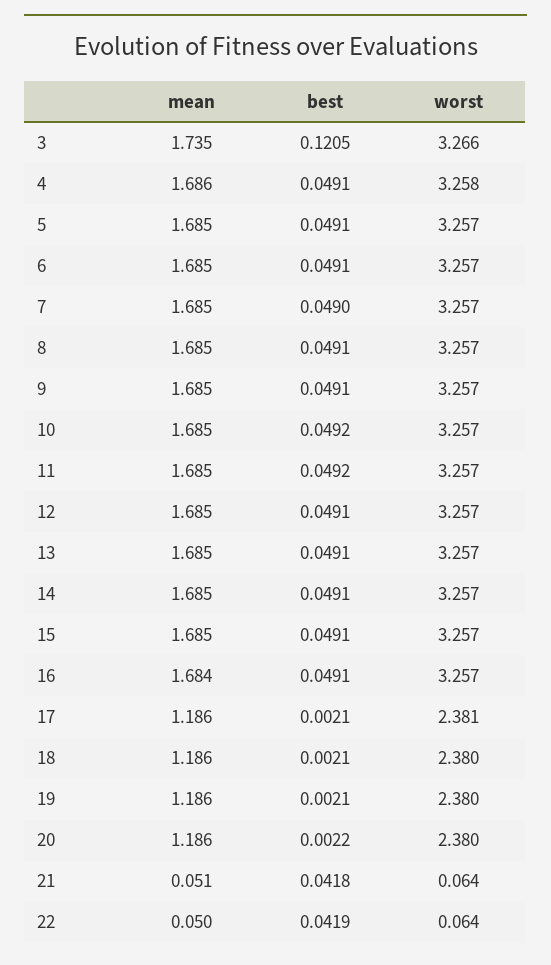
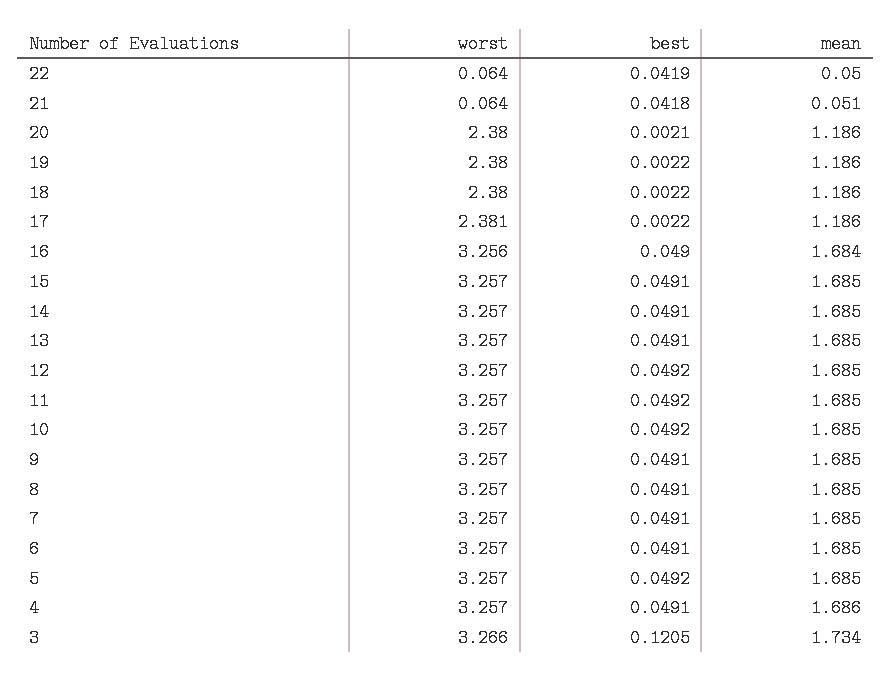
  {
    "mean": {
-     "3": 1.735,
+     "3": 1.734,
      "4": 1.686,
      "5": 1.685,
      "6": 1.685,
      "7": 1.685,
      "8": 1.685,
      "9": 1.685,
      "10": 1.685,
      "11": 1.685,
      "12": 1.685,
      "13": 1.685,
      "14": 1.685,
      "15": 1.685,
      "16": 1.684,
      "17": 1.186,
      "18": 1.186,
      "19": 1.186,
      "20": 1.186,
      "21": 0.051,
      "22": 0.05
    },
    "best": {
      "3": 0.1205,
      "4": 0.0491,
-     "5": 0.0491,
+     "5": 0.0492,
      "6": 0.0491,
-     "7": 0.049,
+     "7": 0.0491,
      "8": 0.0491,
      "9": 0.0491,
      "10": 0.0492,
      "11": 0.0492,
-     "12": 0.0491,
+     "12": 0.0492,
      "13": 0.0491,
      "14": 0.0491,
      "15": 0.0491,
-     "16": 0.0491,
+     "16": 0.049,
-     "17": 0.0021,
+     "17": 0.0022,
-     "18": 0.0021,
+     "18": 0.0022,
-     "19": 0.0021,
+     "19": 0.0022,
-     "20": 0.0022,
+     "20": 0.0021,
      "21": 0.0418,
      "22": 0.0419
    },
    "worst": {
      "3": 3.266,
-     "4": 3.258,
+     "4": 3.257,
      "5": 3.257,
      "6": 3.257,
      "7": 3.257,
      "8": 3.257,
      "9": 3.257,
      "10": 3.257,
      "11": 3.257,
      "12": 3.257,
      "13": 3.257,
      "14": 3.257,
      "15": 3.257,
-     "16": 3.257,
+     "16": 3.256,
      "17": 2.381,
      "18": 2.38,
      "19": 2.38,
      "20": 2.38,
      "21": 0.064,
      "22": 0.064
    }
  }

